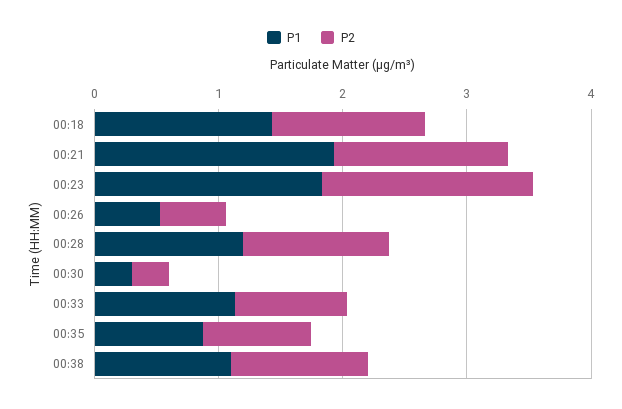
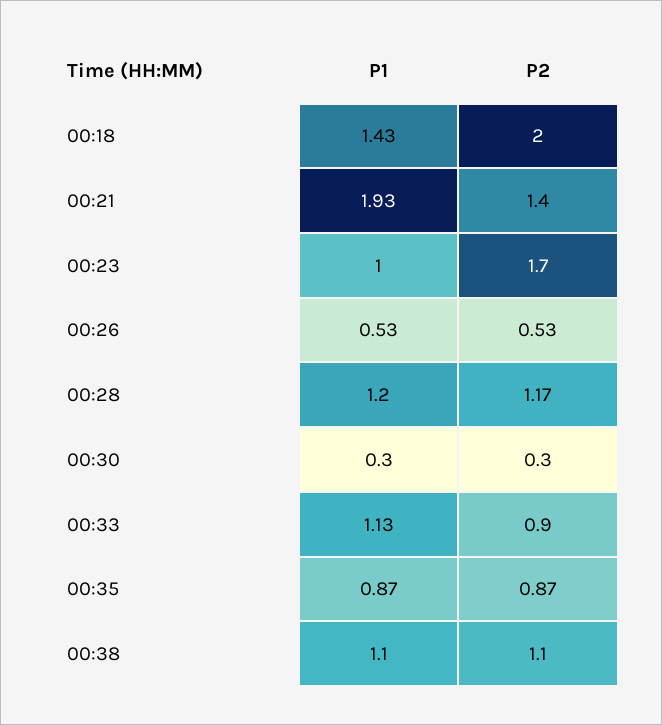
  {
    "P1": {
      "00:18": 1.43,
      "00:21": 1.93,
-     "00:23": 1.8,
+     "00:23": 1,
      "00:26": 0.53,
      "00:28": 1.2,
      "00:30": 0.3,
      "00:33": 1.13,
      "00:35": 0.87,
      "00:38": 1.1
    },
    "P2": {
-     "00:18": 1.2,
+     "00:18": 2,
      "00:21": 1.4,
      "00:23": 1.7,
      "00:26": 0.53,
      "00:28": 1.17,
      "00:30": 0.3,
      "00:33": 0.9,
      "00:35": 0.87,
      "00:38": 1.1
    }
  }

